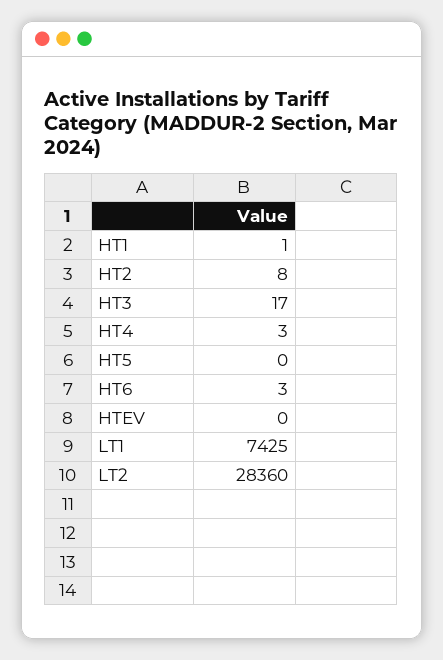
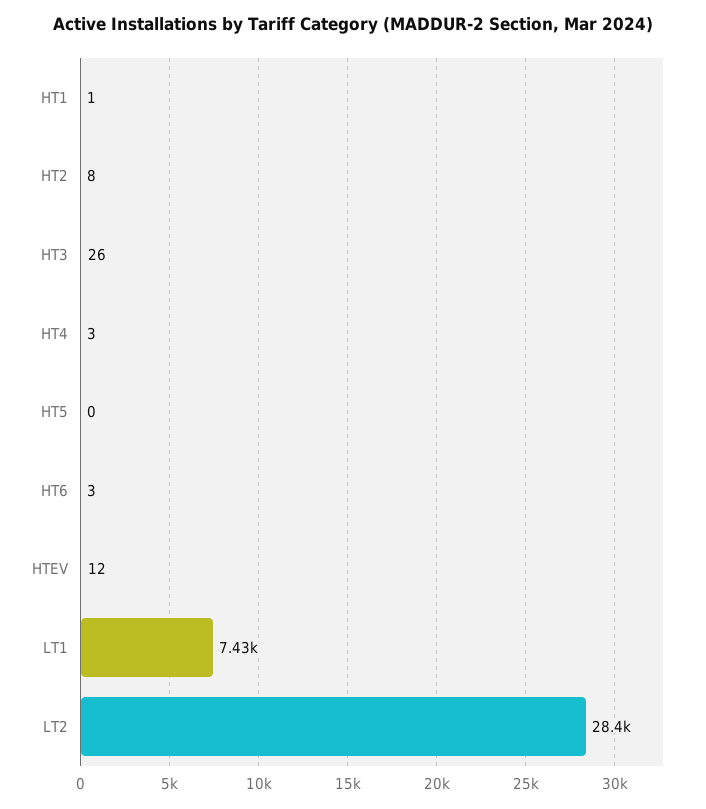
  {
    "HT1": 1,
    "HT2": 8,
-   "HT3": 17,
+   "HT3": 26,
    "HT4": 3,
    "HT5": 0,
    "HT6": 3,
-   "HTEV": 0,
+   "HTEV": 12,
    "LT1": 7425,
    "LT2": 28360
  }

